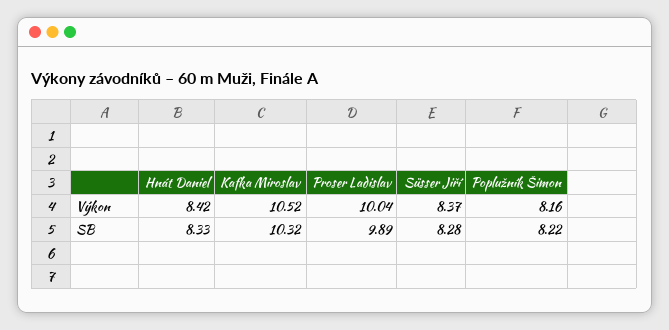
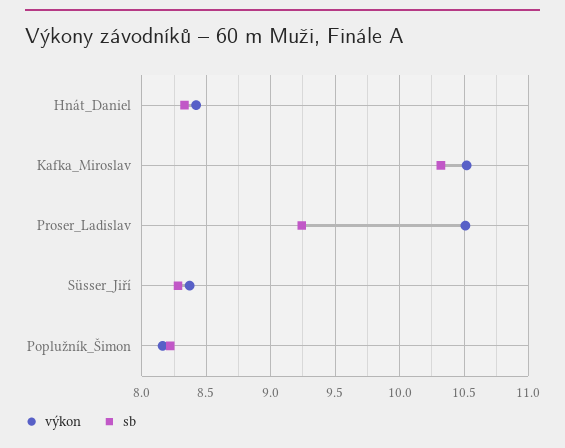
  {
    "Výkon": {
      "Hnát Daniel": 8.42,
      "Kafka Miroslav": 10.52,
-     "Proser Ladislav": 10.04,
+     "Proser Ladislav": 10.5,
      "Süsser Jiří": 8.37,
      "Poplužník Šimon": 8.16
    },
    "SB": {
      "Hnát Daniel": 8.33,
      "Kafka Miroslav": 10.32,
-     "Proser Ladislav": 9.89,
+     "Proser Ladislav": 9.25,
      "Süsser Jiří": 8.28,
      "Poplužník Šimon": 8.22
    }
  }

